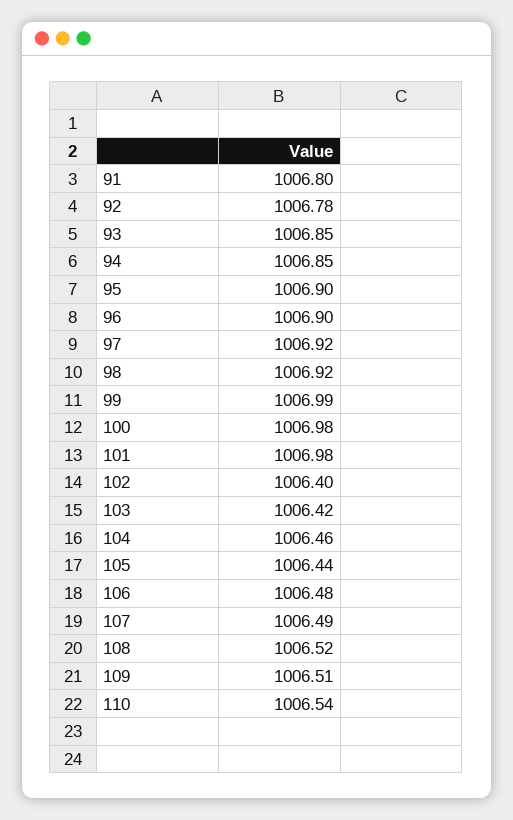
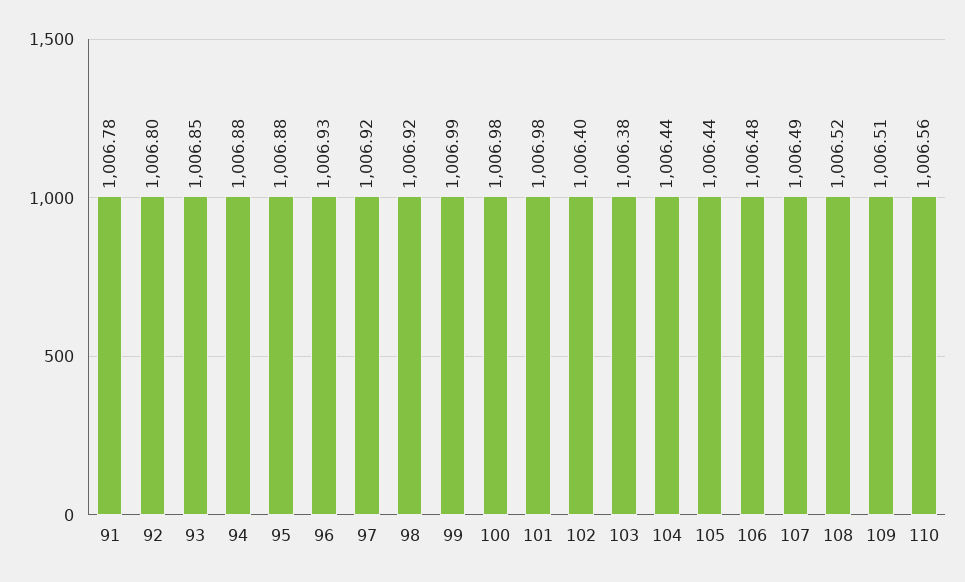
  {
-   "91": 1006.8,
+   "91": 1006.78,
-   "92": 1006.78,
+   "92": 1006.8,
    "93": 1006.85,
-   "94": 1006.85,
+   "94": 1006.88,
-   "95": 1006.9,
+   "95": 1006.88,
-   "96": 1006.9,
+   "96": 1006.93,
    "97": 1006.92,
    "98": 1006.92,
    "99": 1006.99,
    "100": 1006.98,
    "101": 1006.98,
    "102": 1006.4,
-   "103": 1006.42,
+   "103": 1006.38,
-   "104": 1006.46,
+   "104": 1006.44,
    "105": 1006.44,
    "106": 1006.48,
    "107": 1006.49,
    "108": 1006.52,
    "109": 1006.51,
-   "110": 1006.54
+   "110": 1006.56
  }

